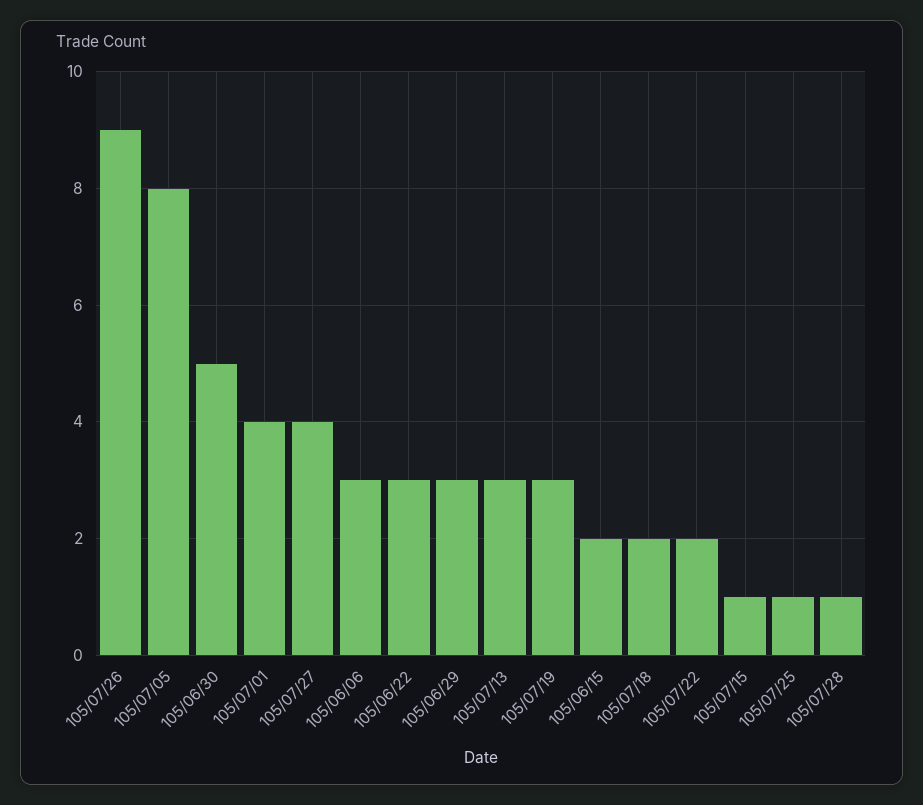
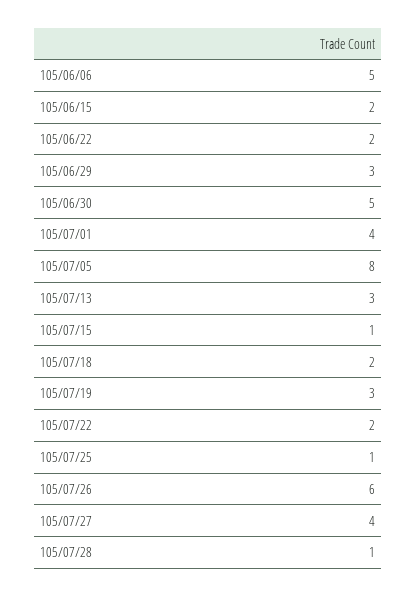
  {
-   "105/07/26": 9,
+   "105/07/26": 6,
    "105/07/05": 8,
    "105/06/30": 5,
    "105/07/01": 4,
    "105/07/27": 4,
-   "105/06/06": 3,
+   "105/06/06": 5,
-   "105/06/22": 3,
+   "105/06/22": 2,
    "105/06/29": 3,
    "105/07/13": 3,
    "105/07/19": 3,
    "105/06/15": 2,
    "105/07/18": 2,
    "105/07/22": 2,
    "105/07/15": 1,
    "105/07/25": 1,
    "105/07/28": 1
  }

